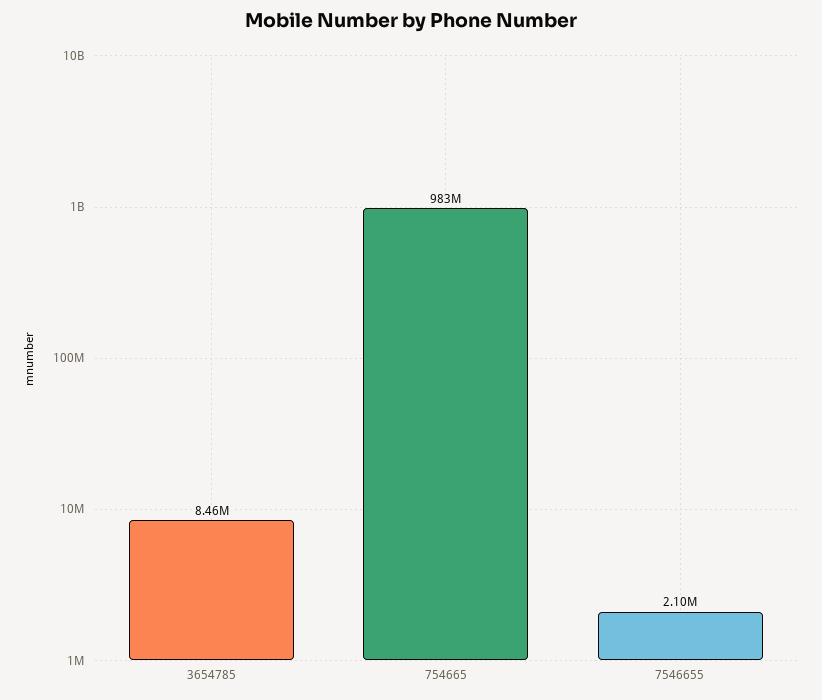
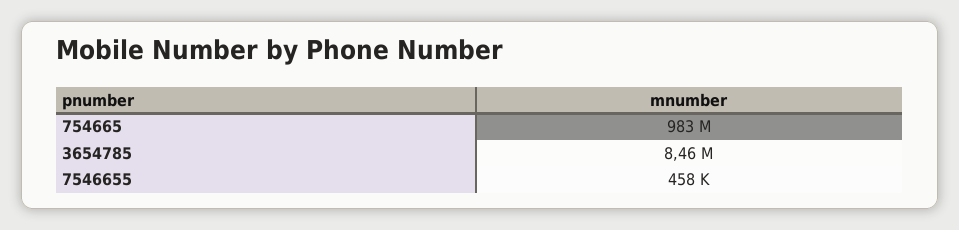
  {
    "3654785": 8460000,
    "754665": 983000000,
-   "7546655": 2100000
+   "7546655": 458000
  }

